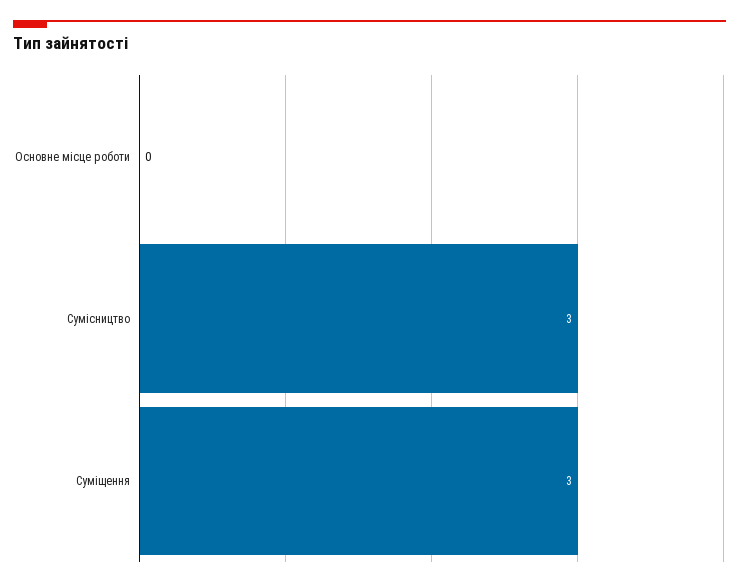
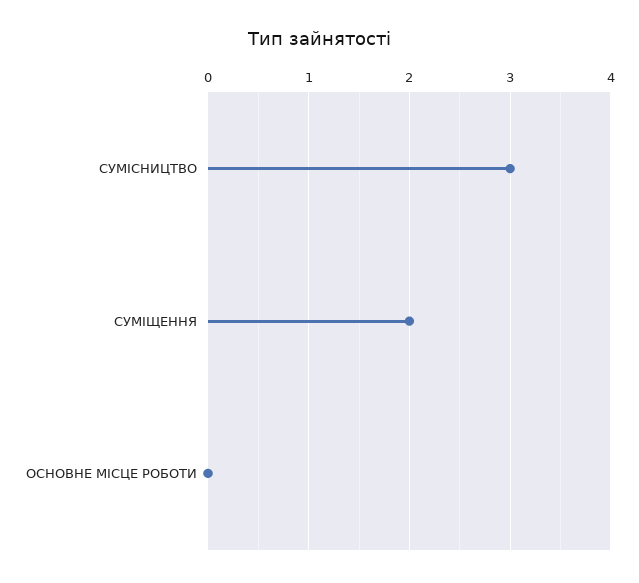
  {
    "Основне місце роботи": 0,
    "Сумісництво": 3,
-   "Суміщення": 3
+   "Суміщення": 2
  }

